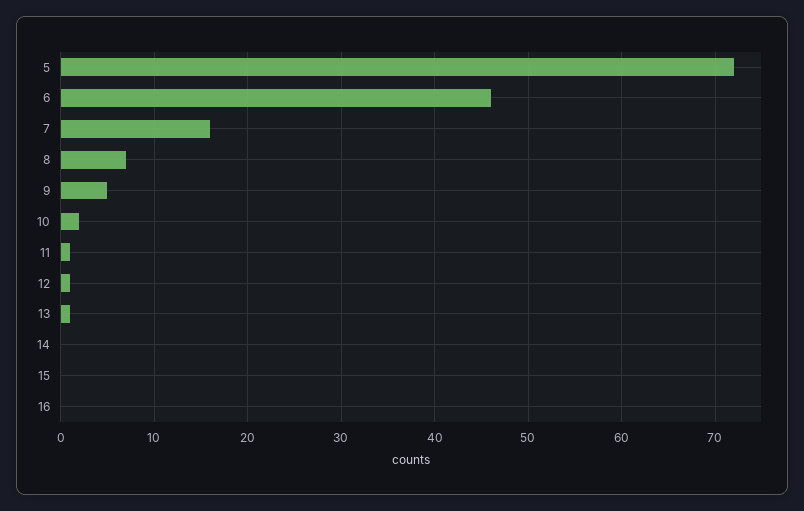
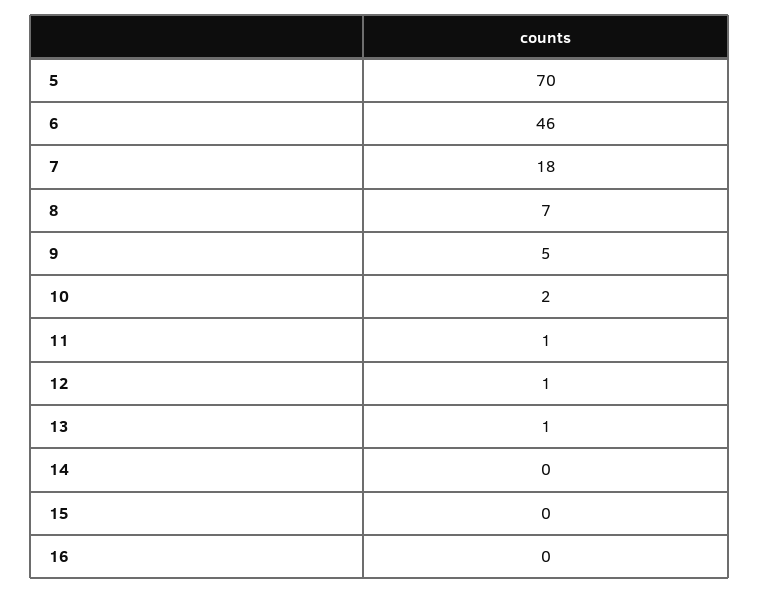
  {
-   "5": 72,
+   "5": 70,
    "6": 46,
-   "7": 16,
+   "7": 18,
    "8": 7,
    "9": 5,
    "10": 2,
    "11": 1,
    "12": 1,
    "13": 1,
    "14": 0,
    "15": 0,
    "16": 0
  }

